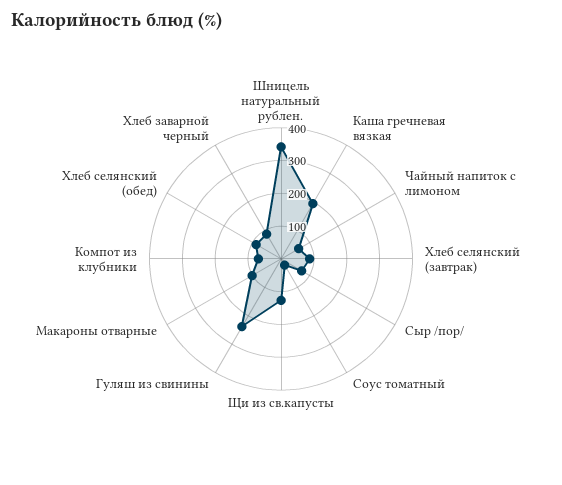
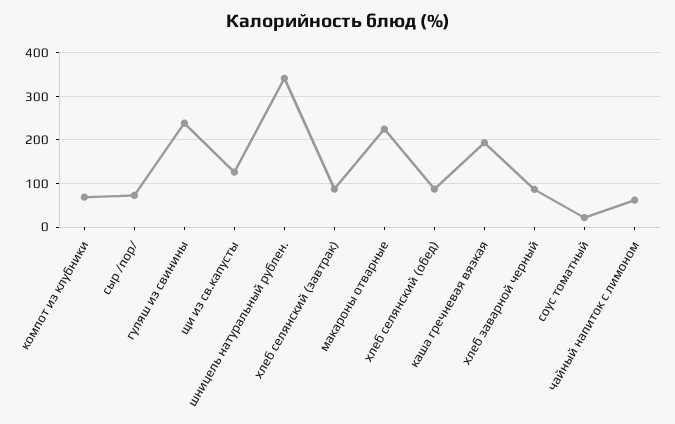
  {
    "Шницель натуральный рублен.": 340,
    "Каша гречневая вязкая": 200,
    "Чайный напиток с лимоном": 60,
    "Хлеб селянский (завтрак)": 80,
    "Сыр /пор/": 80,
    "Соус томатный": 20,
    "Щи из св.капусты": 120,
    "Гуляш из свинины": 240,
-   "Макароны отварные": 100,
+   "Макароны отварные": 220,
    "Компот из клубники": 60,
    "Хлеб селянский (обед)": 80,
    "Хлеб заварной черный": 80
  }

